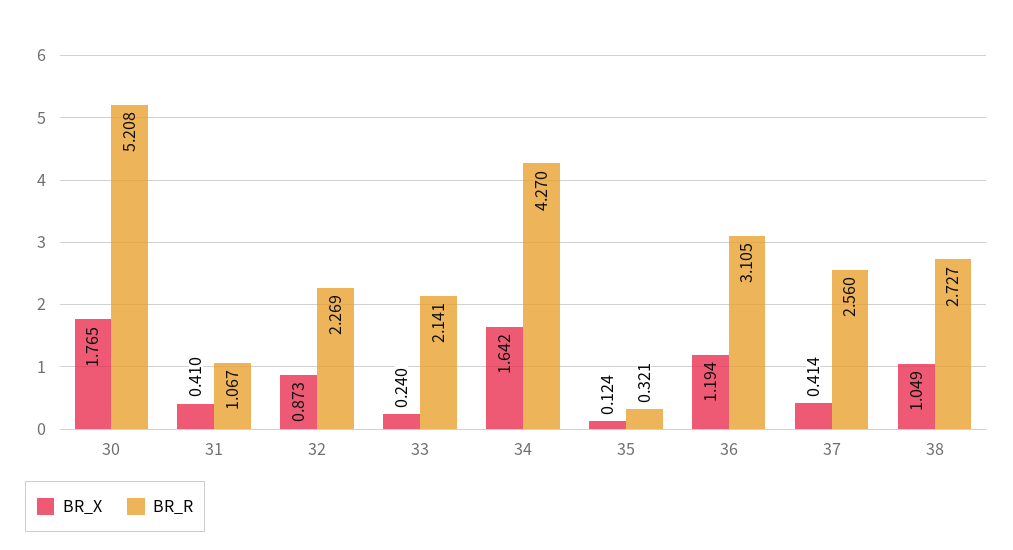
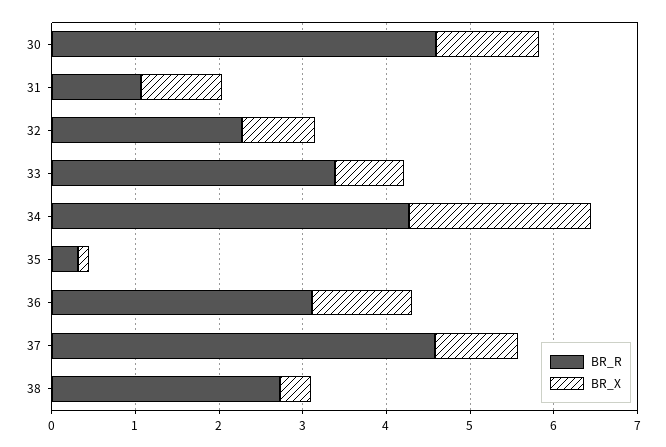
  {
    "BR_X": {
-     "30": 1.765,
+     "30": 1.2,
-     "31": 0.41,
+     "31": 1,
      "32": 0.873,
-     "33": 0.24,
+     "33": 0.8,
-     "34": 1.642,
+     "34": 2.2,
      "35": 0.124,
      "36": 1.194,
-     "37": 0.414,
+     "37": 1,
-     "38": 1.049
+     "38": 0.4
    },
    "BR_R": {
-     "30": 5.208,
+     "30": 4.6,
      "31": 1.067,
      "32": 2.269,
-     "33": 2.141,
+     "33": 3.4,
      "34": 4.27,
      "35": 0.321,
      "36": 3.105,
-     "37": 2.56,
+     "37": 4.6,
      "38": 2.727
    }
  }

